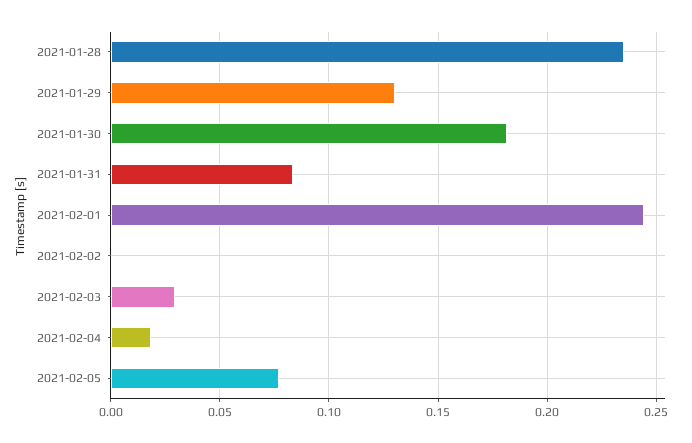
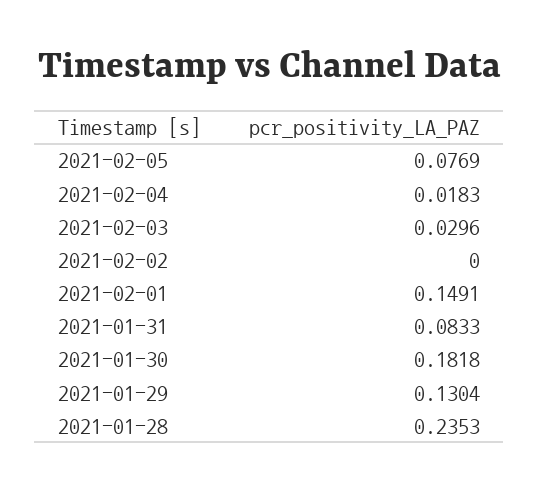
  {
    "2021-01-28": 0.2353,
    "2021-01-29": 0.1304,
    "2021-01-30": 0.1818,
    "2021-01-31": 0.0833,
-   "2021-02-01": 0.245,
+   "2021-02-01": 0.1491,
    "2021-02-02": 0,
    "2021-02-03": 0.0296,
    "2021-02-04": 0.0183,
    "2021-02-05": 0.0769
  }

